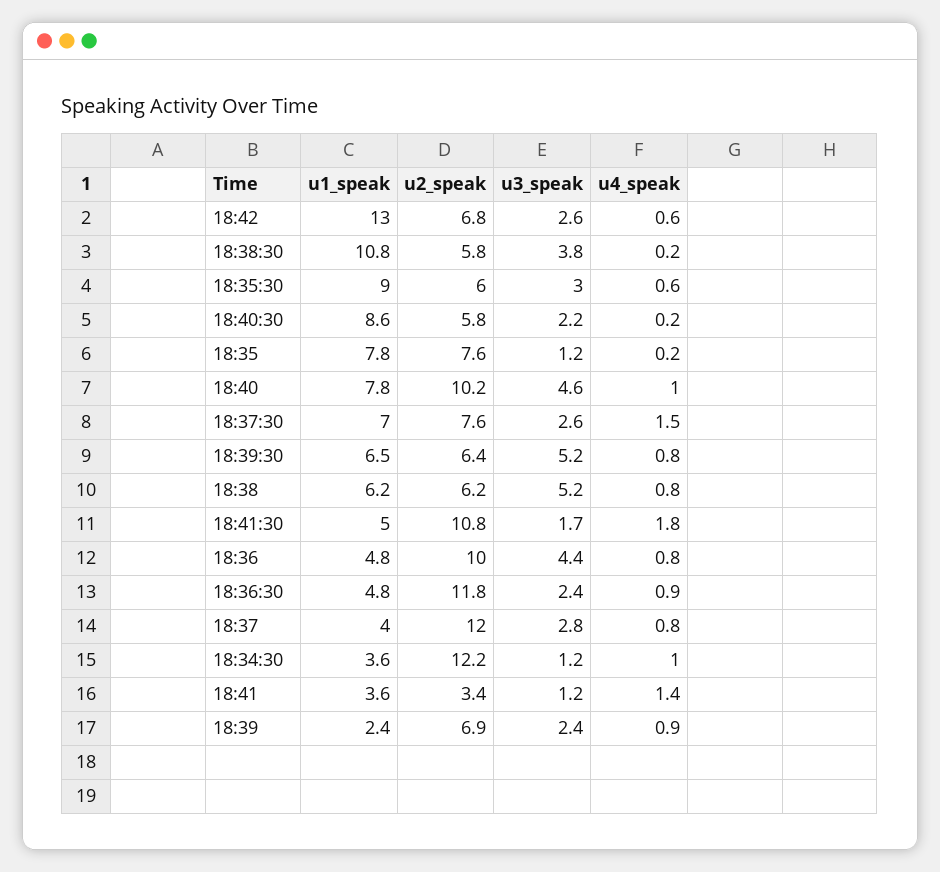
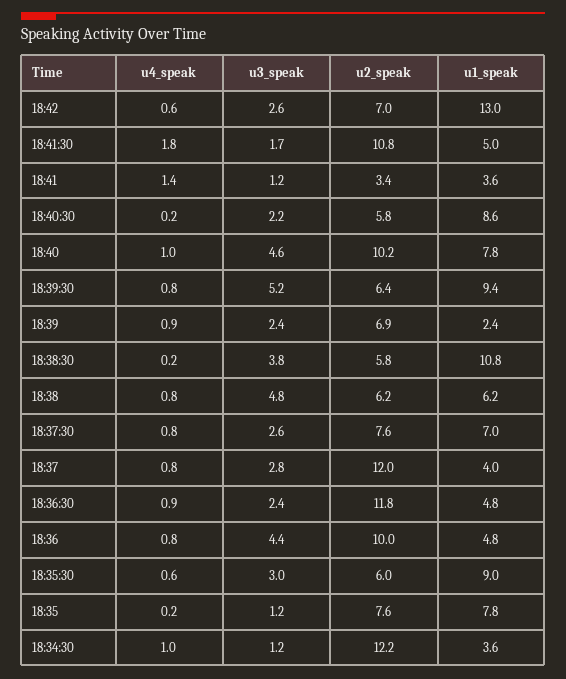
  {
    "u1_speak": {
      "18:42": 13,
      "18:38:30": 10.8,
      "18:35:30": 9,
      "18:40:30": 8.6,
      "18:35": 7.8,
      "18:40": 7.8,
      "18:37:30": 7,
-     "18:39:30": 6.5,
+     "18:39:30": 9.4,
      "18:38": 6.2,
      "18:41:30": 5,
      "18:36": 4.8,
      "18:36:30": 4.8,
      "18:37": 4,
      "18:34:30": 3.6,
      "18:41": 3.6,
      "18:39": 2.4
    },
    "u2_speak": {
-     "18:42": 6.8,
+     "18:42": 7,
      "18:38:30": 5.8,
      "18:35:30": 6,
      "18:40:30": 5.8,
      "18:35": 7.6,
      "18:40": 10.2,
      "18:37:30": 7.6,
      "18:39:30": 6.4,
      "18:38": 6.2,
      "18:41:30": 10.8,
      "18:36": 10,
      "18:36:30": 11.8,
      "18:37": 12,
      "18:34:30": 12.2,
      "18:41": 3.4,
      "18:39": 6.9
    },
    "u3_speak": {
      "18:42": 2.6,
      "18:38:30": 3.8,
      "18:35:30": 3,
      "18:40:30": 2.2,
      "18:35": 1.2,
      "18:40": 4.6,
      "18:37:30": 2.6,
      "18:39:30": 5.2,
-     "18:38": 5.2,
+     "18:38": 4.8,
      "18:41:30": 1.7,
      "18:36": 4.4,
      "18:36:30": 2.4,
      "18:37": 2.8,
      "18:34:30": 1.2,
      "18:41": 1.2,
      "18:39": 2.4
    },
    "u4_speak": {
      "18:42": 0.6,
      "18:38:30": 0.2,
      "18:35:30": 0.6,
      "18:40:30": 0.2,
      "18:35": 0.2,
      "18:40": 1,
-     "18:37:30": 1.5,
+     "18:37:30": 0.8,
      "18:39:30": 0.8,
      "18:38": 0.8,
      "18:41:30": 1.8,
      "18:36": 0.8,
      "18:36:30": 0.9,
      "18:37": 0.8,
      "18:34:30": 1,
      "18:41": 1.4,
      "18:39": 0.9
    }
  }

